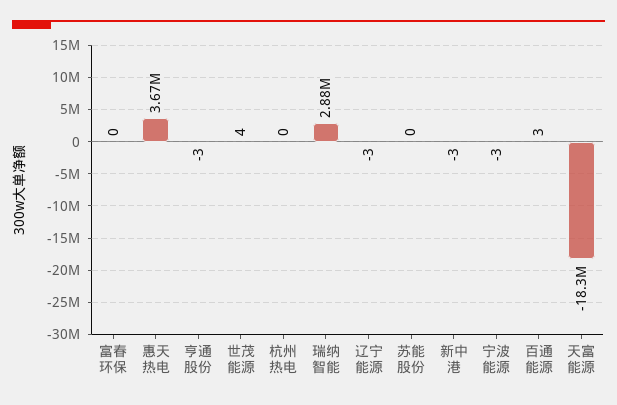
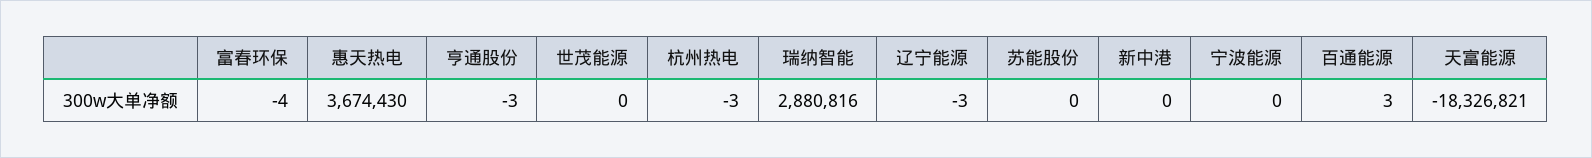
  {
-   "富春环保": 0,
+   "富春环保": -4,
    "惠天热电": 3674430,
    "亨通股份": -3,
-   "世茂能源": 4,
+   "世茂能源": 0,
-   "杭州热电": 0,
+   "杭州热电": -3,
    "瑞纳智能": 2880816,
    "辽宁能源": -3,
    "苏能股份": 0,
-   "新中港": -3,
+   "新中港": 0,
-   "宁波能源": -3,
+   "宁波能源": 0,
    "百通能源": 3,
    "天富能源": -18326821
  }

